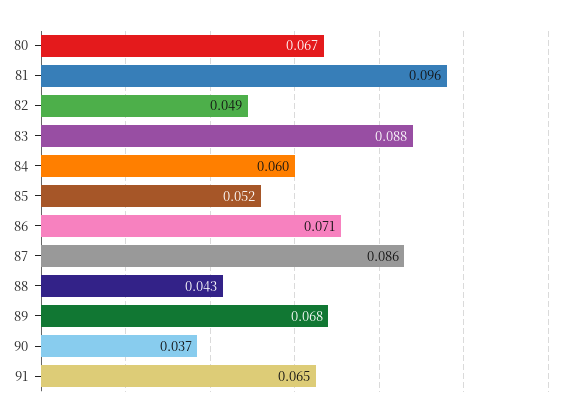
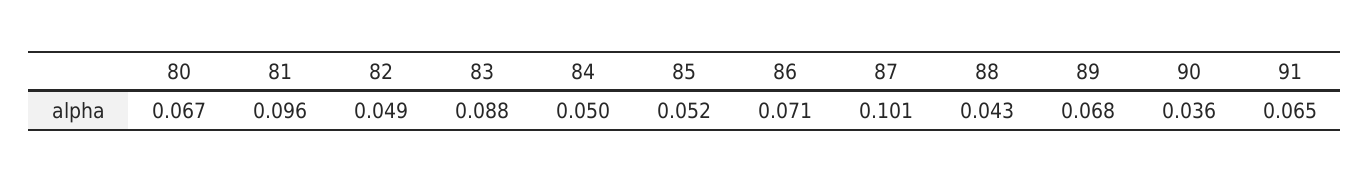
  {
    "80": 0.067,
    "81": 0.096,
    "82": 0.049,
    "83": 0.088,
-   "84": 0.06,
+   "84": 0.05,
    "85": 0.052,
    "86": 0.071,
-   "87": 0.086,
+   "87": 0.101,
    "88": 0.043,
    "89": 0.068,
-   "90": 0.037,
+   "90": 0.036,
    "91": 0.065
  }

